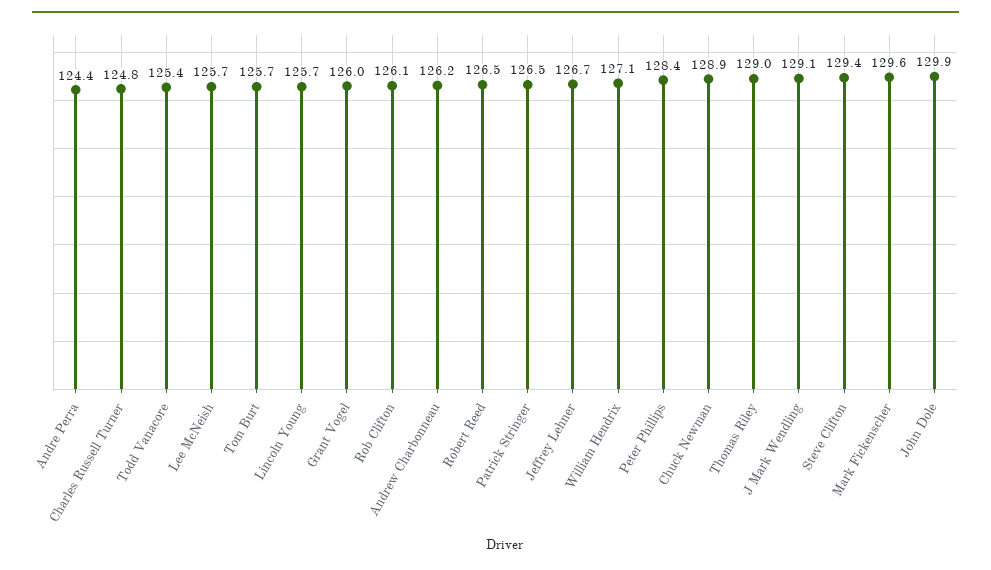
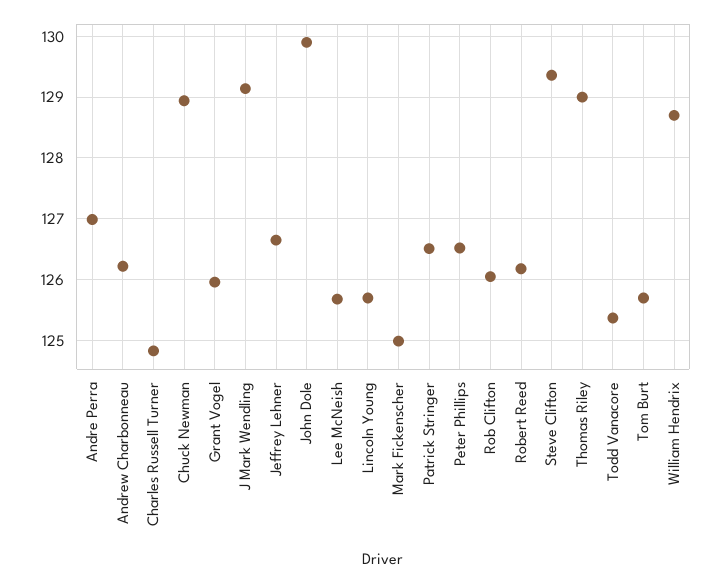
  {
-   "Andre Perra": 124.4,
+   "Andre Perra": 127,
    "Charles Russell Turner": 124.8,
    "Todd Vanacore": 125.4,
    "Lee McNeish": 125.7,
    "Tom Burt": 125.7,
    "Lincoln Young": 125.7,
    "Grant Vogel": 126,
    "Rob Clifton": 126.1,
    "Andrew Charbonneau": 126.2,
-   "Robert Reed": 126.5,
+   "Robert Reed": 126.2,
    "Patrick Stringer": 126.5,
    "Jeffrey Lehner": 126.7,
-   "William Hendrix": 127.1,
+   "William Hendrix": 128.7,
-   "Peter Phillips": 128.4,
+   "Peter Phillips": 126.5,
    "Chuck Newman": 128.9,
    "Thomas Riley": 129,
    "J Mark Wendling": 129.1,
    "Steve Clifton": 129.4,
-   "Mark Fickenscher": 129.6,
+   "Mark Fickenscher": 125,
    "John Dole": 129.9
  }

